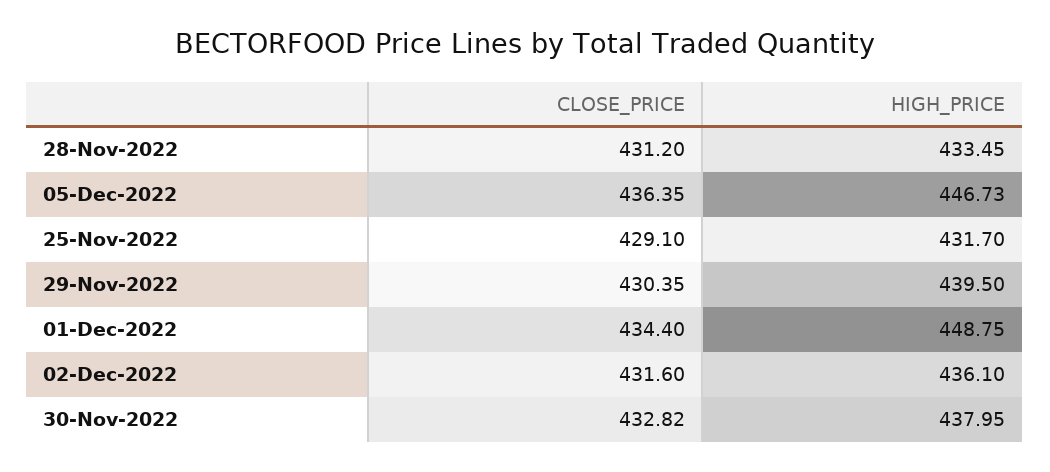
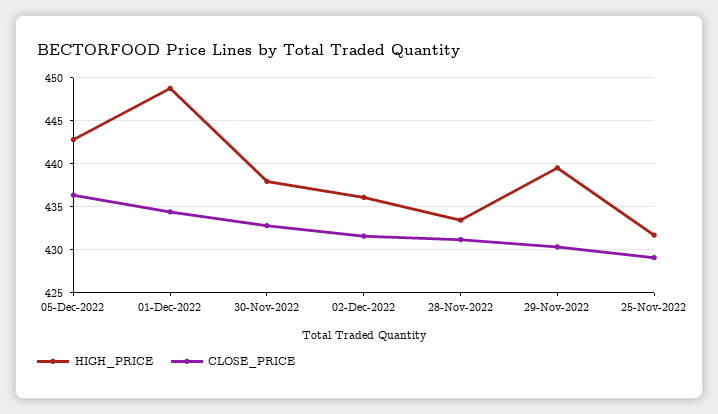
  {
    "CLOSE_PRICE": {
      "28-Nov-2022": 431.2,
      "05-Dec-2022": 436.35,
      "25-Nov-2022": 429.1,
      "29-Nov-2022": 430.35,
      "01-Dec-2022": 434.4,
      "02-Dec-2022": 431.6,
      "30-Nov-2022": 432.82
    },
    "HIGH_PRICE": {
      "28-Nov-2022": 433.45,
-     "05-Dec-2022": 446.73,
+     "05-Dec-2022": 443,
      "25-Nov-2022": 431.7,
      "29-Nov-2022": 439.5,
      "01-Dec-2022": 448.75,
      "02-Dec-2022": 436.1,
      "30-Nov-2022": 437.95
    }
  }

